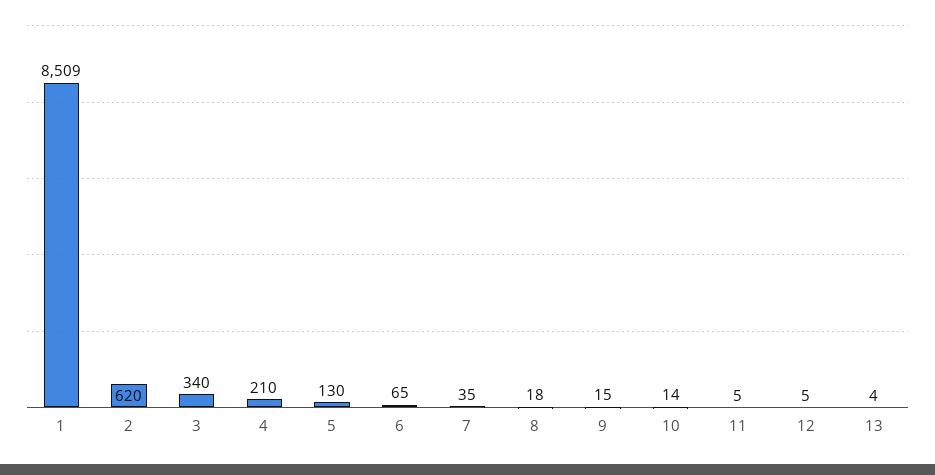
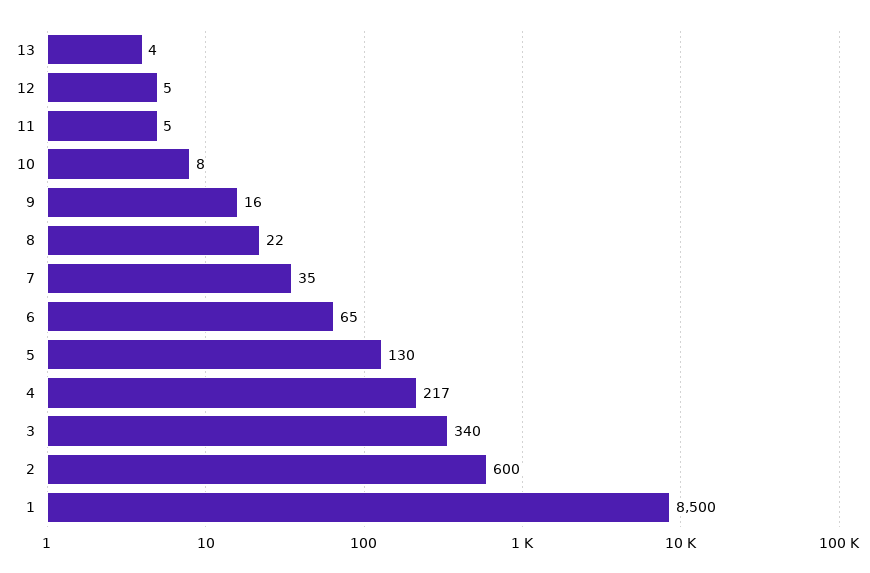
  {
-   "1": 8509,
+   "1": 8500,
-   "2": 620,
+   "2": 600,
    "3": 340,
-   "4": 210,
+   "4": 217,
    "5": 130,
    "6": 65,
    "7": 35,
-   "8": 18,
+   "8": 22,
-   "9": 15,
+   "9": 16,
-   "10": 14,
+   "10": 8,
    "11": 5,
    "12": 5,
    "13": 4
  }

